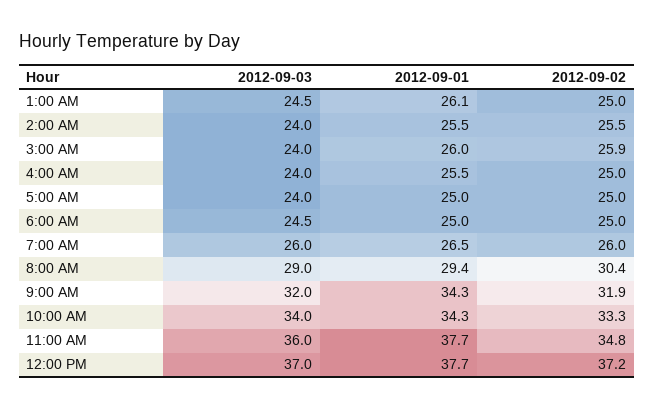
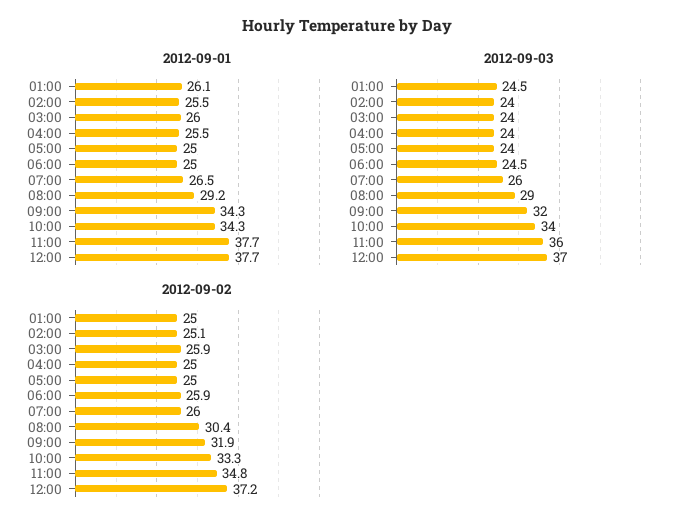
  {
    "2012-09-03": {
      "1:00 AM": 24.5,
      "2:00 AM": 24,
      "3:00 AM": 24,
      "4:00 AM": 24,
      "5:00 AM": 24,
      "6:00 AM": 24.5,
      "7:00 AM": 26,
      "8:00 AM": 29,
      "9:00 AM": 32,
      "10:00 AM": 34,
      "11:00 AM": 36,
      "12:00 PM": 37
    },
    "2012-09-01": {
      "1:00 AM": 26.1,
      "2:00 AM": 25.5,
      "3:00 AM": 26,
      "4:00 AM": 25.5,
      "5:00 AM": 25,
      "6:00 AM": 25,
      "7:00 AM": 26.5,
-     "8:00 AM": 29.4,
+     "8:00 AM": 29.2,
      "9:00 AM": 34.3,
      "10:00 AM": 34.3,
      "11:00 AM": 37.7,
      "12:00 PM": 37.7
    },
    "2012-09-02": {
      "1:00 AM": 25,
-     "2:00 AM": 25.5,
+     "2:00 AM": 25.1,
      "3:00 AM": 25.9,
      "4:00 AM": 25,
      "5:00 AM": 25,
-     "6:00 AM": 25,
+     "6:00 AM": 25.9,
      "7:00 AM": 26,
      "8:00 AM": 30.4,
      "9:00 AM": 31.9,
      "10:00 AM": 33.3,
      "11:00 AM": 34.8,
      "12:00 PM": 37.2
    }
  }

